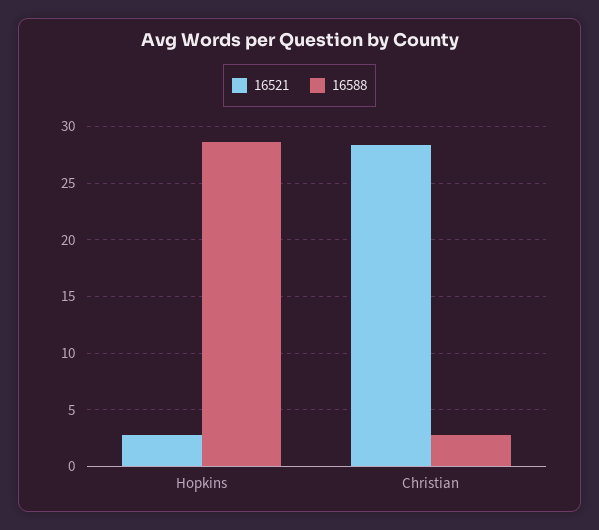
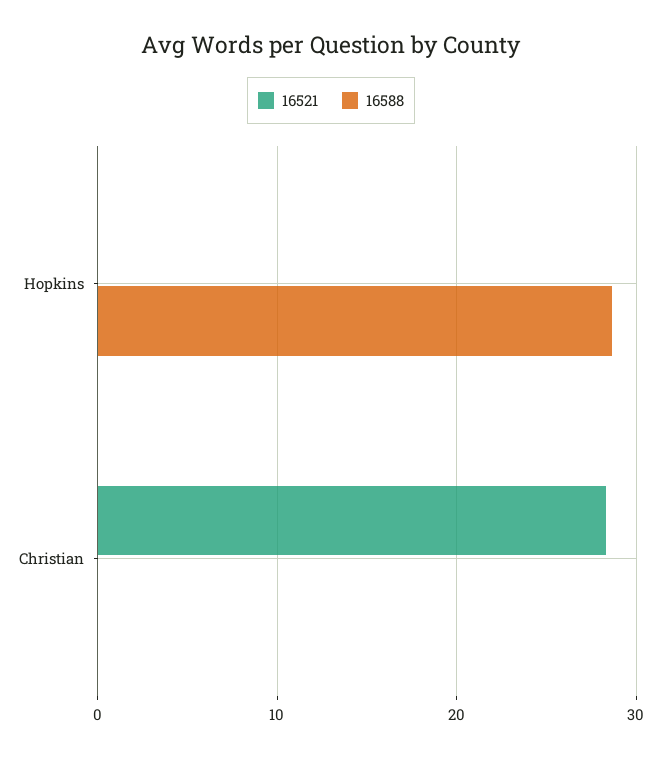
  {
    "16521": {
-     "Hopkins": 3,
+     "Hopkins": 0,
      "Christian": 28
    },
    "16588": {
      "Hopkins": 29,
-     "Christian": 3
+     "Christian": 0
    }
  }

